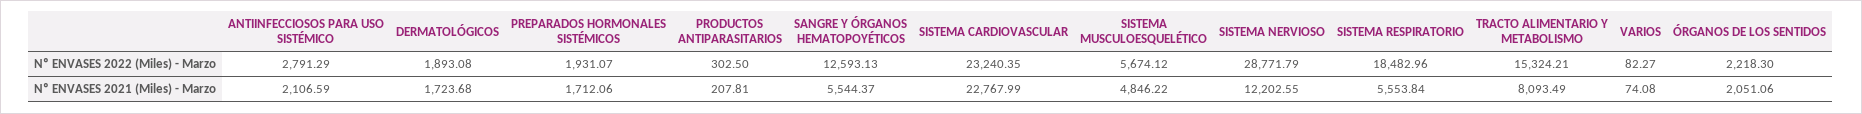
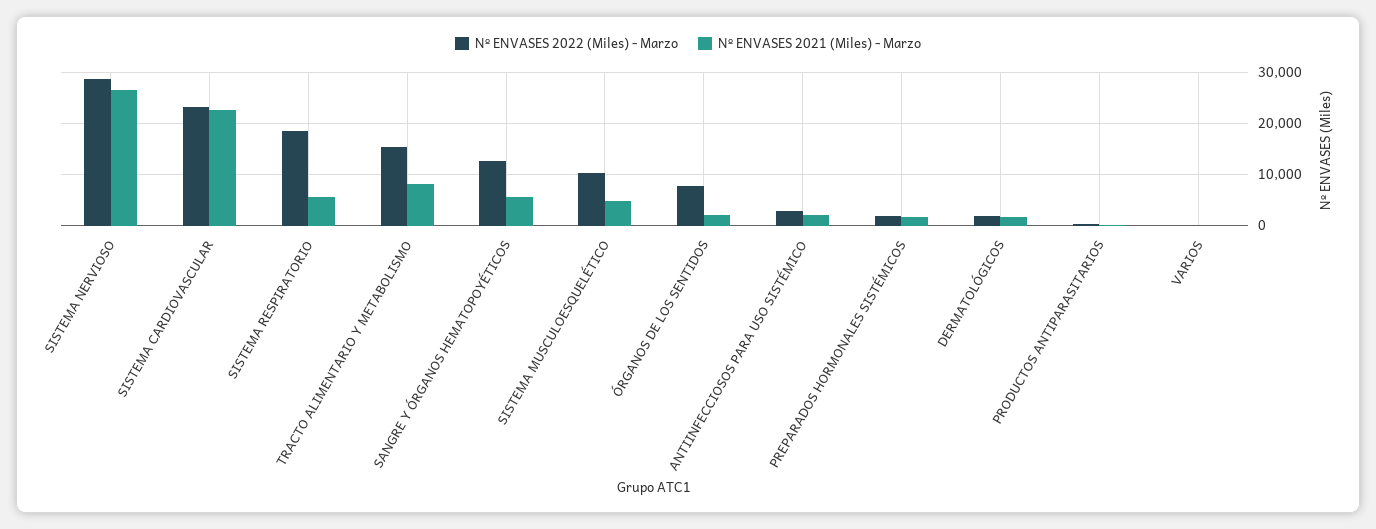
  {
    "Nº ENVASES 2022 (Miles) - Marzo": {
      "ANTIINFECCIOSOS PARA USO SISTÉMICO": 2791.29,
      "DERMATOLÓGICOS": 1893.08,
      "PREPARADOS HORMONALES SISTÉMICOS": 1931.07,
      "PRODUCTOS ANTIPARASITARIOS": 302.5,
      "SANGRE Y ÓRGANOS HEMATOPOYÉTICOS": 12593.13,
      "SISTEMA CARDIOVASCULAR": 23240.35,
-     "SISTEMA MUSCULOESQUELÉTICO": 5674.12,
+     "SISTEMA MUSCULOESQUELÉTICO": 10000,
      "SISTEMA NERVIOSO": 28771.79,
      "SISTEMA RESPIRATORIO": 18482.96,
      "TRACTO ALIMENTARIO Y METABOLISMO": 15324.21,
      "VARIOS": 82.27,
-     "ÓRGANOS DE LOS SENTIDOS": 2218.3
+     "ÓRGANOS DE LOS SENTIDOS": 8000
    },
    "Nº ENVASES 2021 (Miles) - Marzo": {
      "ANTIINFECCIOSOS PARA USO SISTÉMICO": 2106.59,
      "DERMATOLÓGICOS": 1723.68,
      "PREPARADOS HORMONALES SISTÉMICOS": 1712.06,
      "PRODUCTOS ANTIPARASITARIOS": 207.81,
      "SANGRE Y ÓRGANOS HEMATOPOYÉTICOS": 5544.37,
      "SISTEMA CARDIOVASCULAR": 22767.99,
      "SISTEMA MUSCULOESQUELÉTICO": 4846.22,
-     "SISTEMA NERVIOSO": 12202.55,
+     "SISTEMA NERVIOSO": 26000,
      "SISTEMA RESPIRATORIO": 5553.84,
      "TRACTO ALIMENTARIO Y METABOLISMO": 8093.49,
      "VARIOS": 74.08,
      "ÓRGANOS DE LOS SENTIDOS": 2051.06
    }
  }

